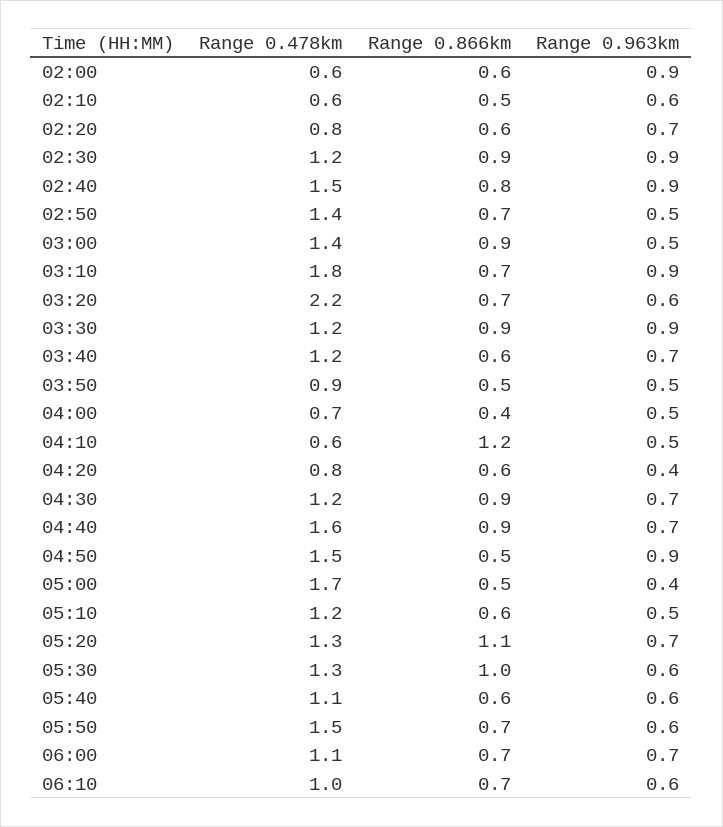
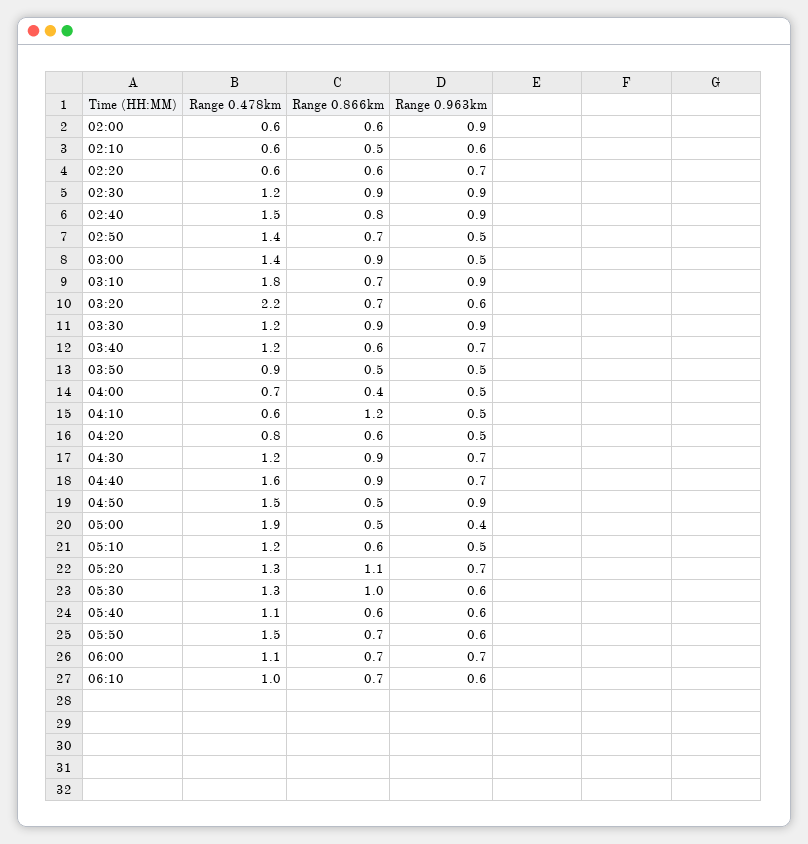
  {
    "Range 0.478km": {
      "02:00": 0.6,
      "02:10": 0.6,
-     "02:20": 0.8,
+     "02:20": 0.6,
      "02:30": 1.2,
      "02:40": 1.5,
      "02:50": 1.4,
      "03:00": 1.4,
      "03:10": 1.8,
      "03:20": 2.2,
      "03:30": 1.2,
      "03:40": 1.2,
      "03:50": 0.9,
      "04:00": 0.7,
      "04:10": 0.6,
      "04:20": 0.8,
      "04:30": 1.2,
      "04:40": 1.6,
      "04:50": 1.5,
-     "05:00": 1.7,
+     "05:00": 1.9,
      "05:10": 1.2,
      "05:20": 1.3,
      "05:30": 1.3,
      "05:40": 1.1,
      "05:50": 1.5,
      "06:00": 1.1,
      "06:10": 1
    },
    "Range 0.866km": {
      "02:00": 0.6,
      "02:10": 0.5,
      "02:20": 0.6,
      "02:30": 0.9,
      "02:40": 0.8,
      "02:50": 0.7,
      "03:00": 0.9,
      "03:10": 0.7,
      "03:20": 0.7,
      "03:30": 0.9,
      "03:40": 0.6,
      "03:50": 0.5,
      "04:00": 0.4,
      "04:10": 1.2,
      "04:20": 0.6,
      "04:30": 0.9,
      "04:40": 0.9,
      "04:50": 0.5,
      "05:00": 0.5,
      "05:10": 0.6,
      "05:20": 1.1,
      "05:30": 1,
      "05:40": 0.6,
      "05:50": 0.7,
      "06:00": 0.7,
      "06:10": 0.7
    },
    "Range 0.963km": {
      "02:00": 0.9,
      "02:10": 0.6,
      "02:20": 0.7,
      "02:30": 0.9,
      "02:40": 0.9,
      "02:50": 0.5,
      "03:00": 0.5,
      "03:10": 0.9,
      "03:20": 0.6,
      "03:30": 0.9,
      "03:40": 0.7,
      "03:50": 0.5,
      "04:00": 0.5,
      "04:10": 0.5,
-     "04:20": 0.4,
+     "04:20": 0.5,
      "04:30": 0.7,
      "04:40": 0.7,
      "04:50": 0.9,
      "05:00": 0.4,
      "05:10": 0.5,
      "05:20": 0.7,
      "05:30": 0.6,
      "05:40": 0.6,
      "05:50": 0.6,
      "06:00": 0.7,
      "06:10": 0.6
    }
  }

